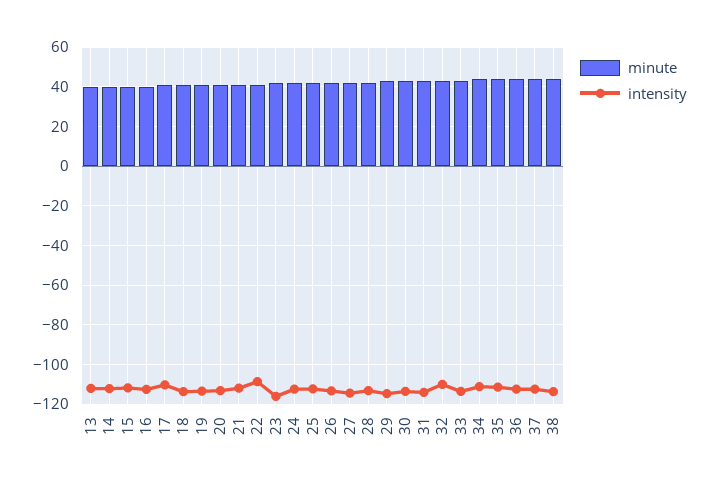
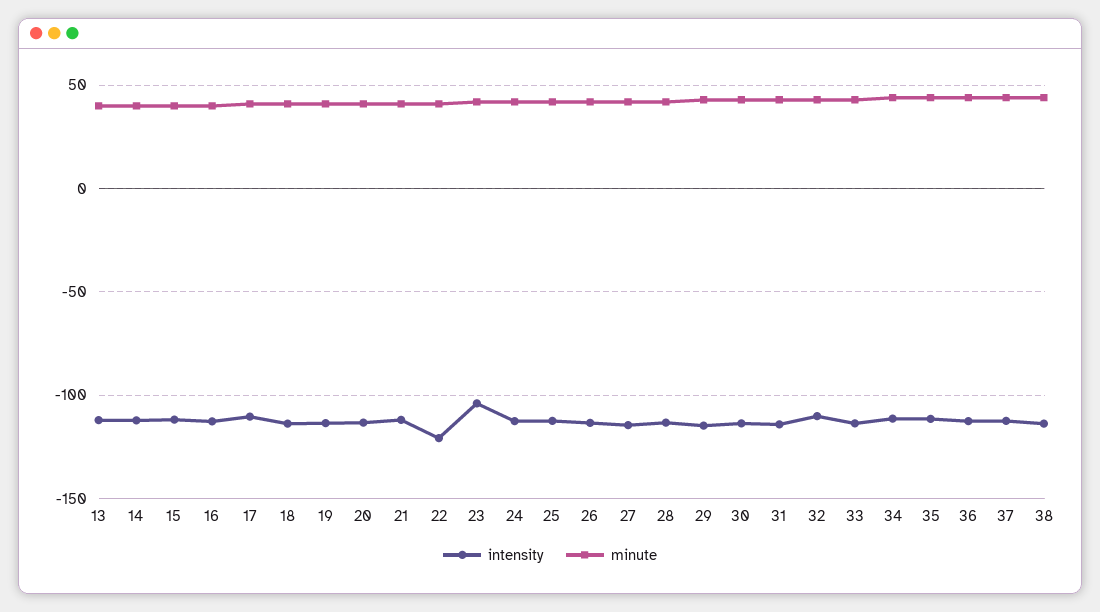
  {
    "minute": {
      "13": 40,
      "14": 40,
      "15": 40,
      "16": 40,
      "17": 40,
      "18": 40,
      "19": 40,
      "20": 40,
      "21": 40,
      "22": 40,
      "23": 40,
      "24": 40,
      "25": 40,
      "26": 40,
      "27": 40,
      "28": 40,
      "29": 45,
      "30": 45,
      "31": 45,
      "32": 45,
      "33": 45,
      "34": 45,
      "35": 45,
      "36": 45,
      "37": 45,
      "38": 45
    },
    "intensity": {
      "13": -110,
      "14": -110,
      "15": -110,
      "16": -115,
      "17": -110,
      "18": -115,
      "19": -115,
      "20": -115,
      "21": -110,
-     "22": -110,
+     "22": -120,
-     "23": -115,
+     "23": -105,
      "24": -115,
      "25": -110,
      "26": -115,
      "27": -115,
      "28": -115,
      "29": -115,
      "30": -115,
      "31": -115,
      "32": -110,
      "33": -115,
      "34": -110,
      "35": -110,
      "36": -115,
      "37": -110,
      "38": -115
    }
  }

